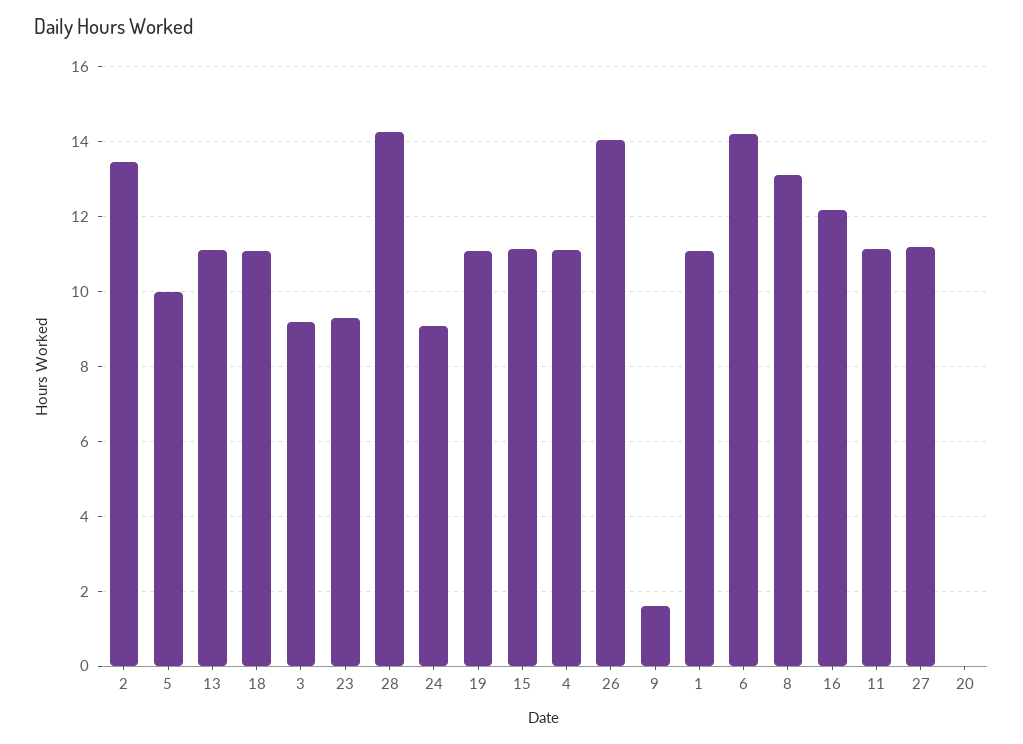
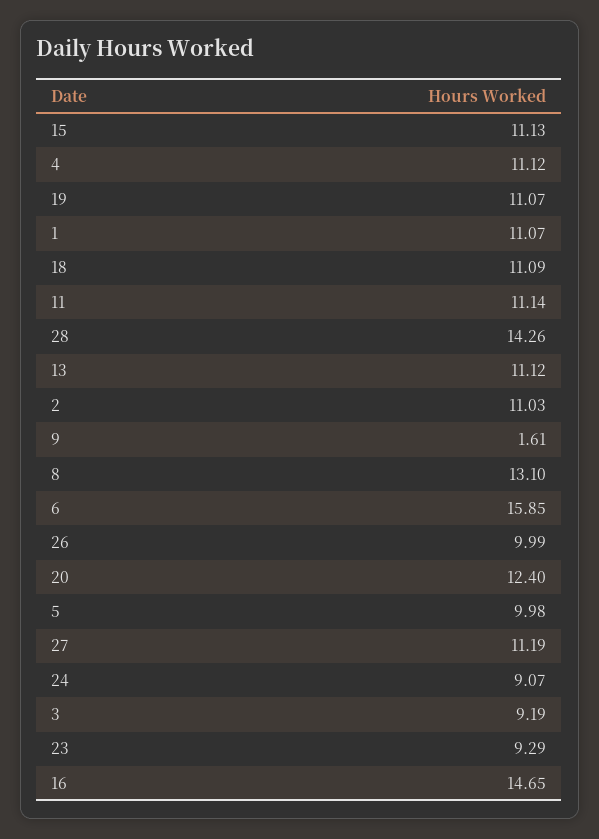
  {
-   "2": 13.4,
+   "2": 11.03,
    "5": 9.98,
    "13": 11.12,
    "18": 11.09,
    "3": 9.19,
    "23": 9.29,
    "28": 14.26,
    "24": 9.07,
    "19": 11.07,
    "15": 11.13,
    "4": 11.12,
-   "26": 14,
+   "26": 9.99,
    "9": 1.61,
    "1": 11.07,
-   "6": 14.2,
+   "6": 15.85,
    "8": 13.1,
-   "16": 12.2,
+   "16": 14.65,
    "11": 11.14,
    "27": 11.19,
-   "20": 0
+   "20": 12.4
  }

